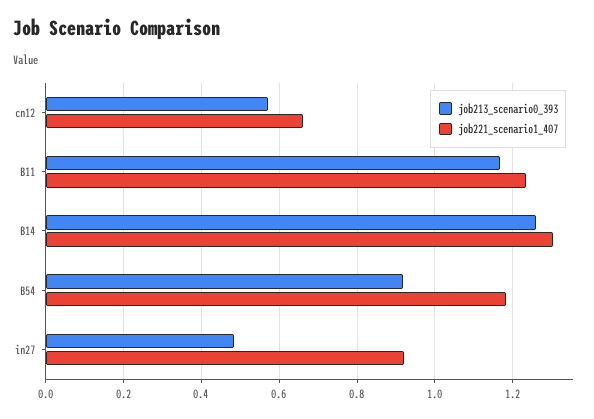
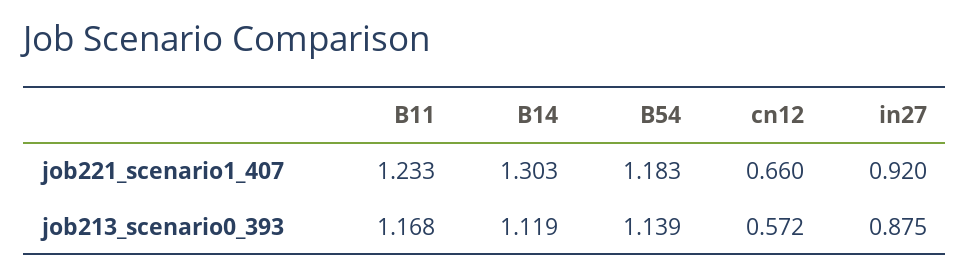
  {
    "job213_scenario0_393": {
      "cn12": 0.572,
      "B11": 1.168,
-     "B14": 1.26,
+     "B14": 1.119,
-     "B54": 0.92,
+     "B54": 1.139,
-     "in27": 0.48
+     "in27": 0.875
    },
    "job221_scenario1_407": {
      "cn12": 0.66,
      "B11": 1.233,
      "B14": 1.303,
      "B54": 1.183,
      "in27": 0.92
    }
  }

